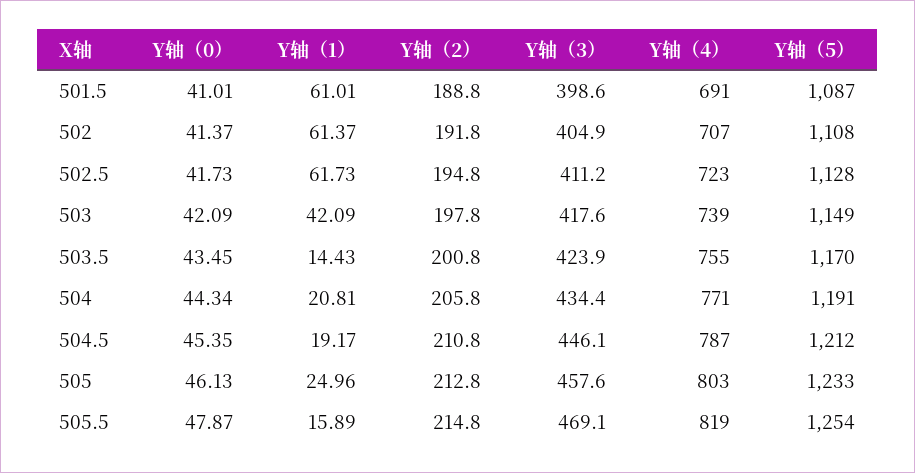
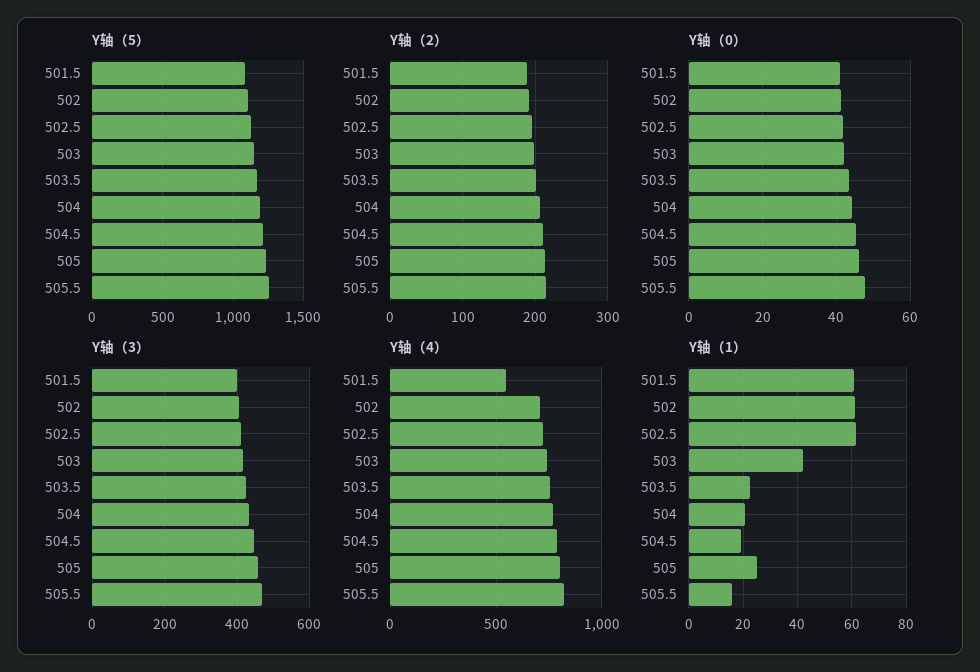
  {
    "Y轴（0）": {
      "501.5": 41.01,
      "502": 41.37,
      "502.5": 41.73,
      "503": 42.09,
      "503.5": 43.45,
      "504": 44.34,
      "504.5": 45.35,
      "505": 46.13,
      "505.5": 47.87
    },
    "Y轴（1）": {
      "501.5": 61.01,
      "502": 61.37,
      "502.5": 61.73,
      "503": 42.09,
-     "503.5": 14.43,
+     "503.5": 22.5,
      "504": 20.81,
      "504.5": 19.17,
      "505": 24.96,
      "505.5": 15.89
    },
    "Y轴（2）": {
      "501.5": 188.8,
      "502": 191.8,
      "502.5": 194.8,
      "503": 197.8,
      "503.5": 200.8,
      "504": 205.8,
      "504.5": 210.8,
      "505": 212.8,
      "505.5": 214.8
    },
    "Y轴（3）": {
      "501.5": 398.6,
      "502": 404.9,
      "502.5": 411.2,
      "503": 417.6,
      "503.5": 423.9,
      "504": 434.4,
      "504.5": 446.1,
      "505": 457.6,
      "505.5": 469.1
    },
    "Y轴（4）": {
-     "501.5": 691,
+     "501.5": 550,
      "502": 707,
      "502.5": 723,
      "503": 739,
      "503.5": 755,
      "504": 771,
      "504.5": 787,
      "505": 803,
      "505.5": 819
    },
    "Y轴（5）": {
      "501.5": 1087,
      "502": 1108,
      "502.5": 1128,
      "503": 1149,
      "503.5": 1170,
      "504": 1191,
      "504.5": 1212,
      "505": 1233,
      "505.5": 1254
    }
  }

